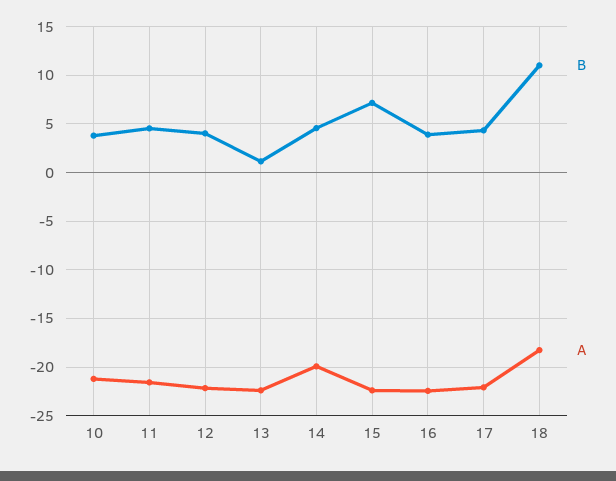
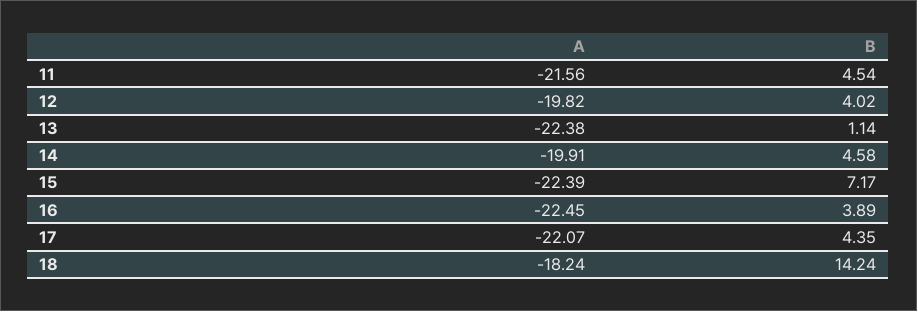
  {
    "B": {
-     "10": 4,
      "11": 4.54,
      "12": 4.02,
      "13": 1.14,
      "14": 4.58,
      "15": 7.17,
      "16": 3.89,
      "17": 4.35,
-     "18": 11
+     "18": 14.24
    },
    "A": {
-     "10": -21,
      "11": -21.56,
-     "12": -22,
+     "12": -19.82,
      "13": -22.38,
      "14": -19.91,
      "15": -22.39,
      "16": -22.45,
      "17": -22.07,
      "18": -18.24
    }
  }

